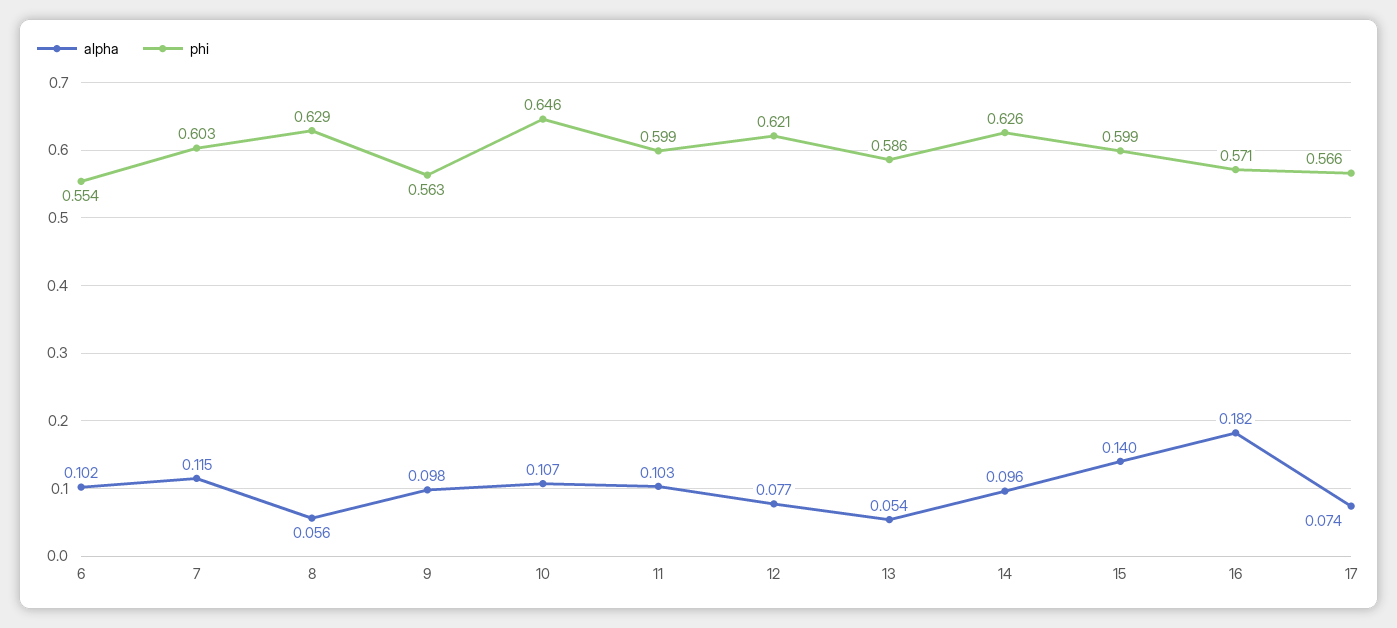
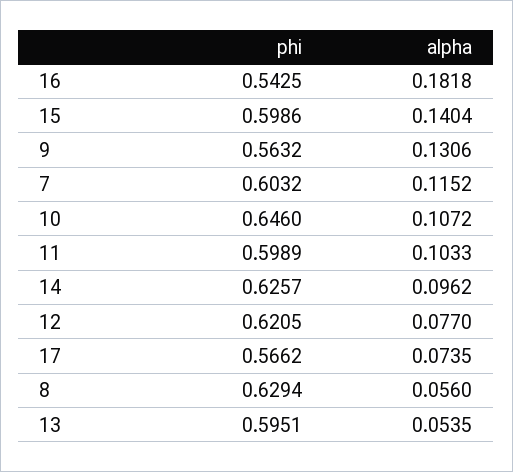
  {
    "alpha": {
-     "6": 0.102,
      "7": 0.1152,
      "8": 0.056,
-     "9": 0.098,
+     "9": 0.1306,
      "10": 0.1072,
      "11": 0.1033,
      "12": 0.077,
      "13": 0.0535,
      "14": 0.0962,
      "15": 0.1404,
      "16": 0.1818,
      "17": 0.0735
    },
    "phi": {
-     "6": 0.554,
      "7": 0.6032,
      "8": 0.6294,
      "9": 0.5632,
      "10": 0.646,
      "11": 0.5989,
      "12": 0.6205,
-     "13": 0.586,
+     "13": 0.5951,
      "14": 0.6257,
      "15": 0.5986,
-     "16": 0.571,
+     "16": 0.5425,
      "17": 0.5662
    }
  }

